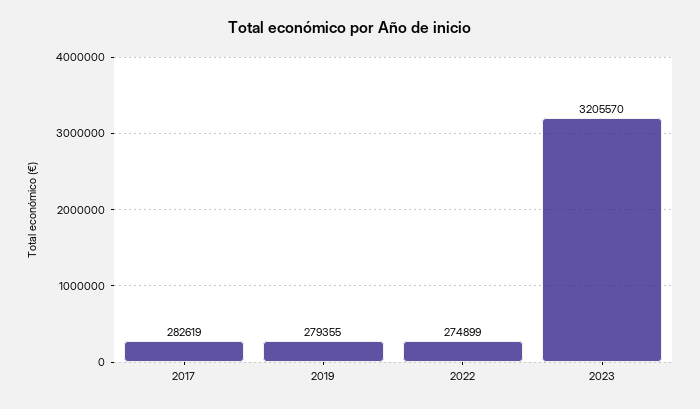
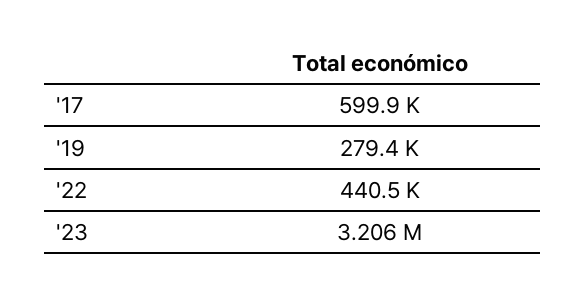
  {
-   "2017": 282619,
+   "2017": 599900,
    "2019": 279355,
-   "2022": 274899,
+   "2022": 440500,
    "2023": 3205570
  }

